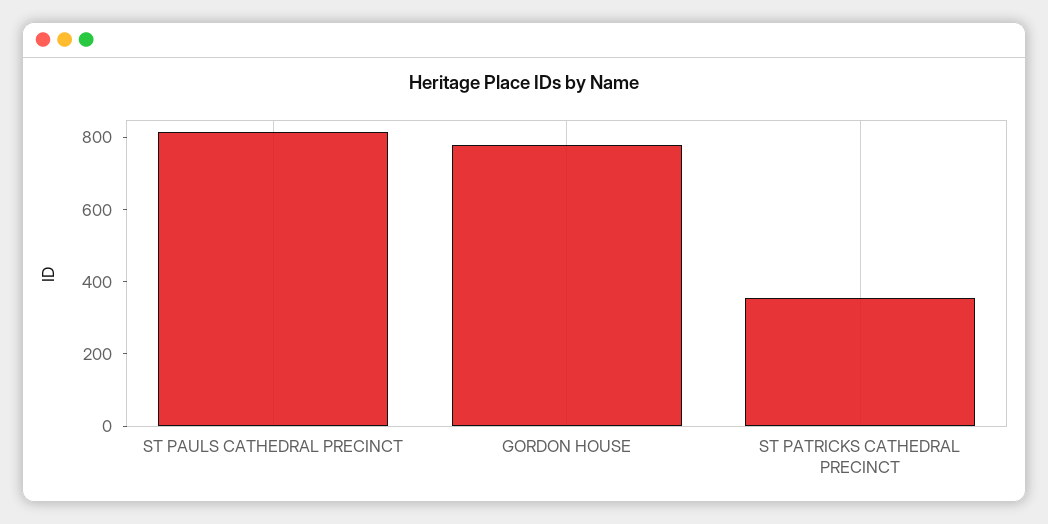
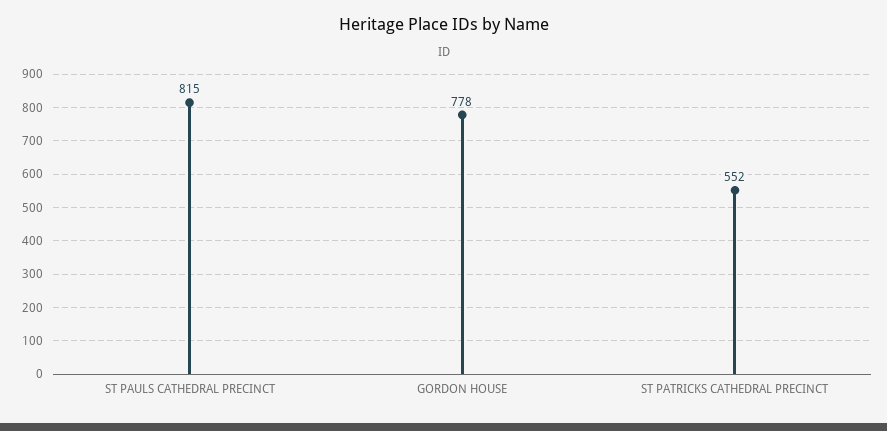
  {
    "ST PAULS CATHEDRAL PRECINCT": 815,
    "GORDON HOUSE": 778,
-   "ST PATRICKS CATHEDRAL PRECINCT": 350
+   "ST PATRICKS CATHEDRAL PRECINCT": 552
  }

